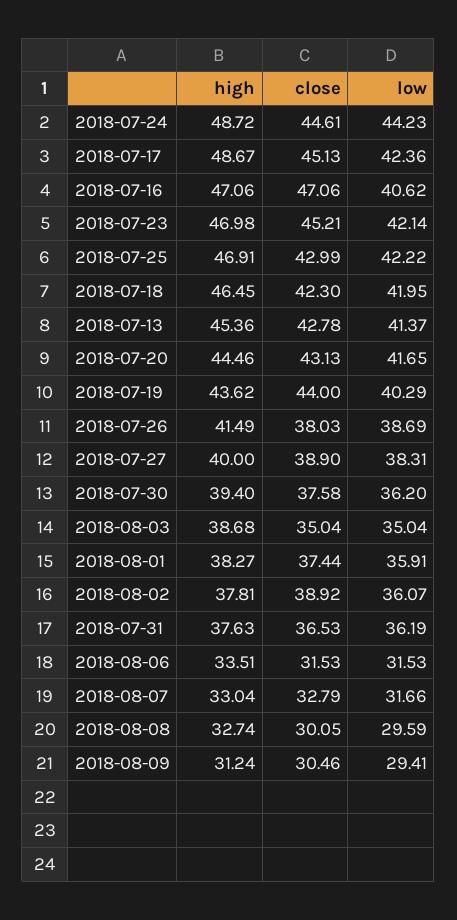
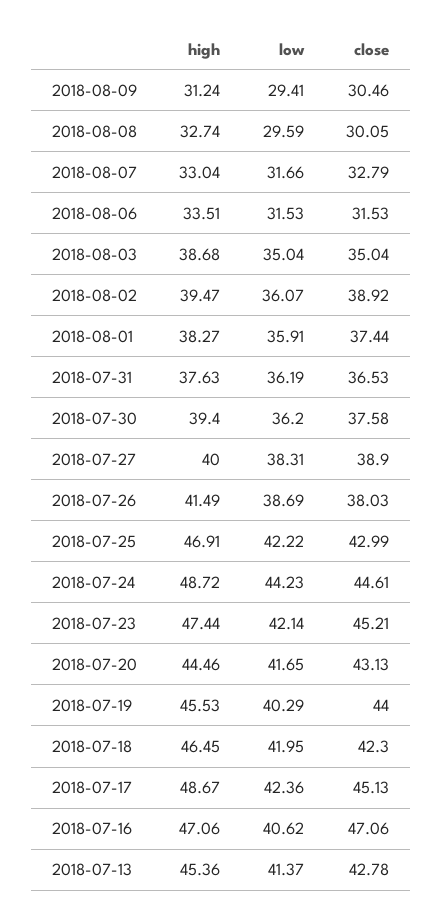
  {
    "high": {
      "2018-07-24": 48.72,
      "2018-07-17": 48.67,
      "2018-07-16": 47.06,
-     "2018-07-23": 46.98,
+     "2018-07-23": 47.44,
      "2018-07-25": 46.91,
      "2018-07-18": 46.45,
      "2018-07-13": 45.36,
      "2018-07-20": 44.46,
-     "2018-07-19": 43.62,
+     "2018-07-19": 45.53,
      "2018-07-26": 41.49,
      "2018-07-27": 40,
      "2018-07-30": 39.4,
      "2018-08-03": 38.68,
      "2018-08-01": 38.27,
-     "2018-08-02": 37.81,
+     "2018-08-02": 39.47,
      "2018-07-31": 37.63,
      "2018-08-06": 33.51,
      "2018-08-07": 33.04,
      "2018-08-08": 32.74,
      "2018-08-09": 31.24
    },
    "close": {
      "2018-07-24": 44.61,
      "2018-07-17": 45.13,
      "2018-07-16": 47.06,
      "2018-07-23": 45.21,
      "2018-07-25": 42.99,
      "2018-07-18": 42.3,
      "2018-07-13": 42.78,
      "2018-07-20": 43.13,
      "2018-07-19": 44,
      "2018-07-26": 38.03,
      "2018-07-27": 38.9,
      "2018-07-30": 37.58,
      "2018-08-03": 35.04,
      "2018-08-01": 37.44,
      "2018-08-02": 38.92,
      "2018-07-31": 36.53,
      "2018-08-06": 31.53,
      "2018-08-07": 32.79,
      "2018-08-08": 30.05,
      "2018-08-09": 30.46
    },
    "low": {
      "2018-07-24": 44.23,
      "2018-07-17": 42.36,
      "2018-07-16": 40.62,
      "2018-07-23": 42.14,
      "2018-07-25": 42.22,
      "2018-07-18": 41.95,
      "2018-07-13": 41.37,
      "2018-07-20": 41.65,
      "2018-07-19": 40.29,
      "2018-07-26": 38.69,
      "2018-07-27": 38.31,
      "2018-07-30": 36.2,
      "2018-08-03": 35.04,
      "2018-08-01": 35.91,
      "2018-08-02": 36.07,
      "2018-07-31": 36.19,
      "2018-08-06": 31.53,
      "2018-08-07": 31.66,
      "2018-08-08": 29.59,
      "2018-08-09": 29.41
    }
  }

